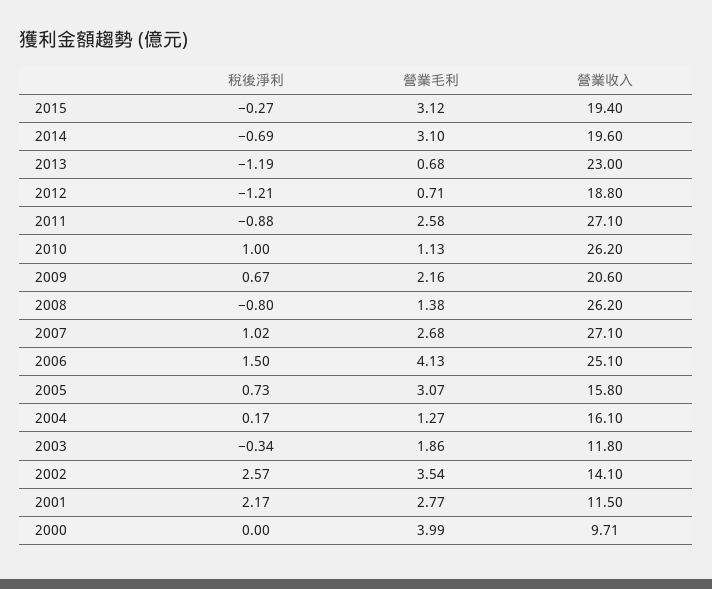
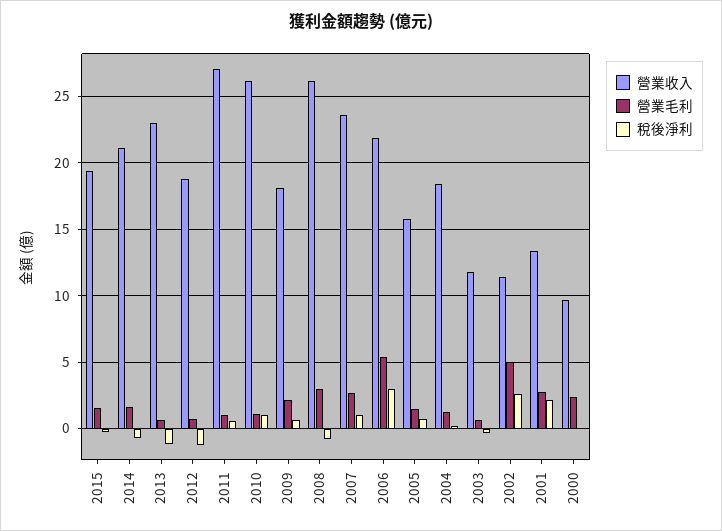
  {
    "稅後淨利": {
      "2015": -0.27,
      "2014": -0.69,
      "2013": -1.19,
      "2012": -1.21,
-     "2011": -0.88,
+     "2011": 0.5,
      "2010": 1,
      "2009": 0.67,
      "2008": -0.8,
      "2007": 1.02,
-     "2006": 1.5,
+     "2006": 3,
      "2005": 0.73,
      "2004": 0.17,
      "2003": -0.34,
      "2002": 2.57,
      "2001": 2.17,
      "2000": 0
    },
    "營業毛利": {
-     "2015": 3.12,
+     "2015": 1.5,
-     "2014": 3.1,
+     "2014": 1.5,
      "2013": 0.68,
      "2012": 0.71,
-     "2011": 2.58,
+     "2011": 1,
      "2010": 1.13,
      "2009": 2.16,
-     "2008": 1.38,
+     "2008": 3,
      "2007": 2.68,
-     "2006": 4.13,
+     "2006": 5.5,
-     "2005": 3.07,
+     "2005": 1.5,
      "2004": 1.27,
-     "2003": 1.86,
+     "2003": 0.5,
-     "2002": 3.54,
+     "2002": 5,
      "2001": 2.77,
-     "2000": 3.99
+     "2000": 2.5
    },
    "營業收入": {
      "2015": 19.4,
-     "2014": 19.6,
+     "2014": 21,
      "2013": 23,
      "2012": 18.8,
      "2011": 27.1,
      "2010": 26.2,
-     "2009": 20.6,
+     "2009": 18,
      "2008": 26.2,
-     "2007": 27.1,
+     "2007": 23.5,
-     "2006": 25.1,
+     "2006": 22,
      "2005": 15.8,
-     "2004": 16.1,
+     "2004": 18.5,
      "2003": 11.8,
-     "2002": 14.1,
+     "2002": 11.5,
-     "2001": 11.5,
+     "2001": 13.5,
      "2000": 9.71
    }
  }

